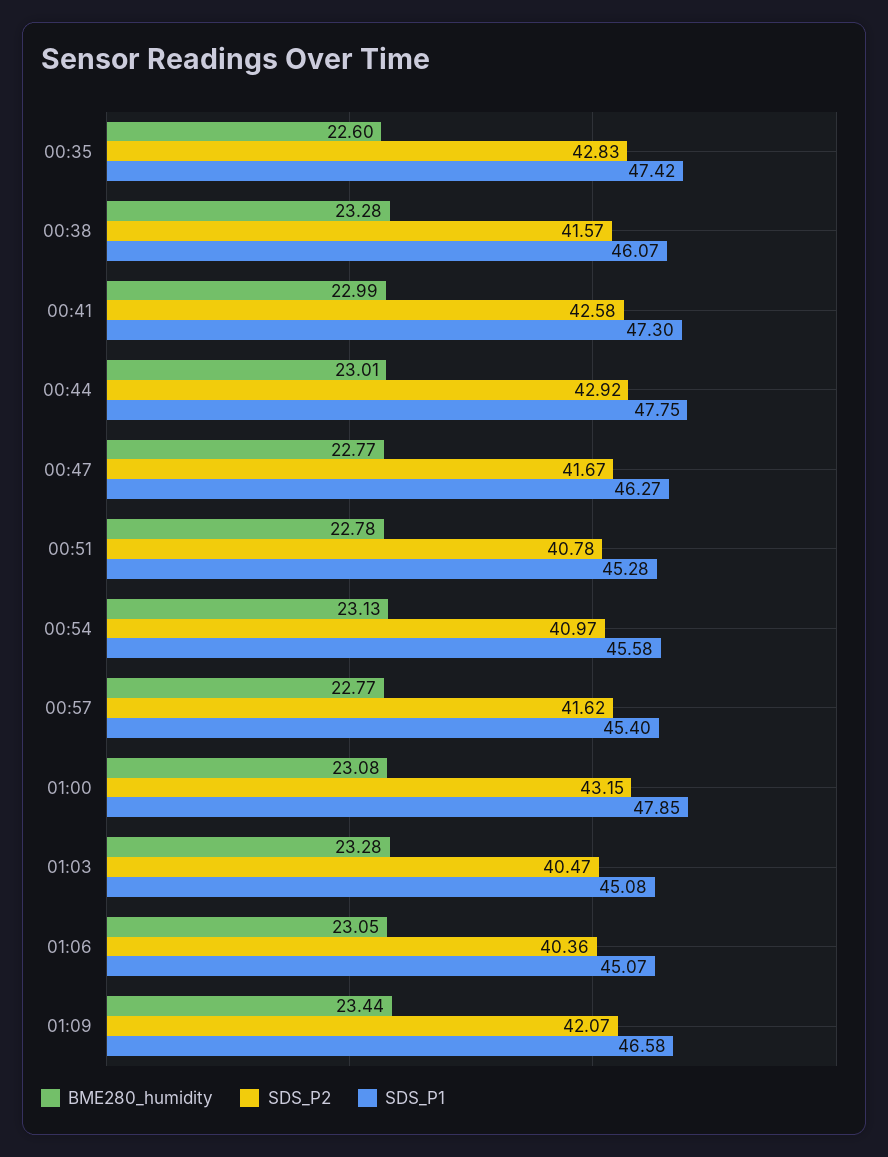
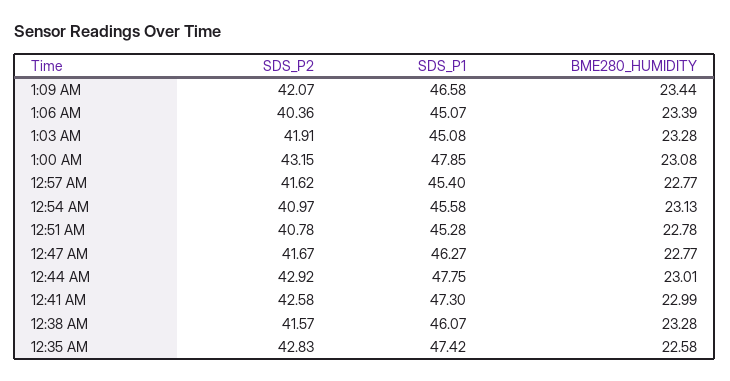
  {
    "BME280_humidity": {
-     "00:35": 22.6,
+     "00:35": 22.58,
      "00:38": 23.28,
      "00:41": 22.99,
      "00:44": 23.01,
      "00:47": 22.77,
      "00:51": 22.78,
      "00:54": 23.13,
      "00:57": 22.77,
      "01:00": 23.08,
      "01:03": 23.28,
-     "01:06": 23.05,
+     "01:06": 23.39,
      "01:09": 23.44
    },
    "SDS_P2": {
      "00:35": 42.83,
      "00:38": 41.57,
      "00:41": 42.58,
      "00:44": 42.92,
      "00:47": 41.67,
      "00:51": 40.78,
      "00:54": 40.97,
      "00:57": 41.62,
      "01:00": 43.15,
-     "01:03": 40.47,
+     "01:03": 41.91,
      "01:06": 40.36,
      "01:09": 42.07
    },
    "SDS_P1": {
      "00:35": 47.42,
      "00:38": 46.07,
      "00:41": 47.3,
      "00:44": 47.75,
      "00:47": 46.27,
      "00:51": 45.28,
      "00:54": 45.58,
      "00:57": 45.4,
      "01:00": 47.85,
      "01:03": 45.08,
      "01:06": 45.07,
      "01:09": 46.58
    }
  }

